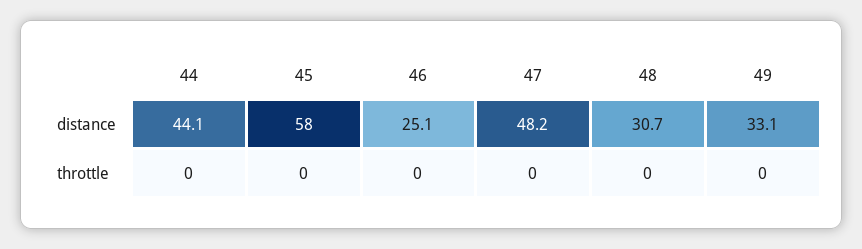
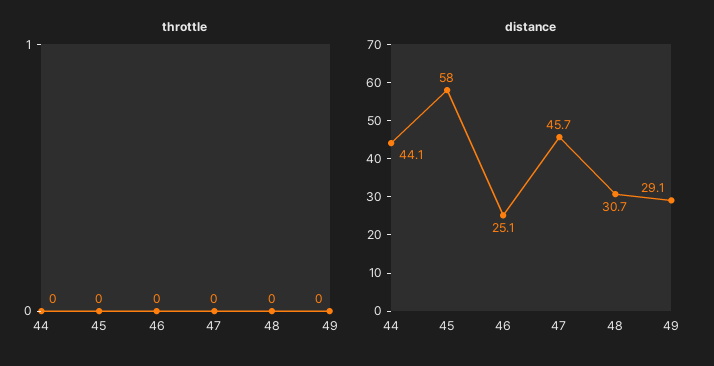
  {
    "distance": {
      "44": 44.1,
      "45": 58,
      "46": 25.1,
-     "47": 48.2,
+     "47": 45.7,
      "48": 30.7,
-     "49": 33.1
+     "49": 29.1
    },
    "throttle": {
      "44": 0,
      "45": 0,
      "46": 0,
      "47": 0,
      "48": 0,
      "49": 0
    }
  }

